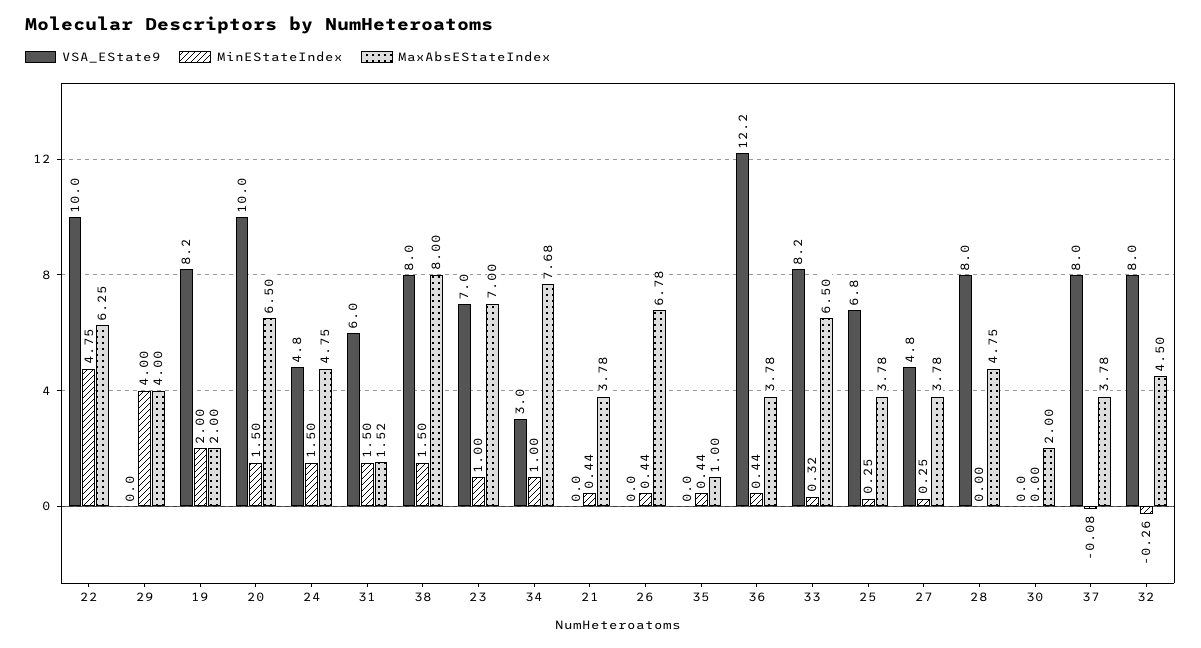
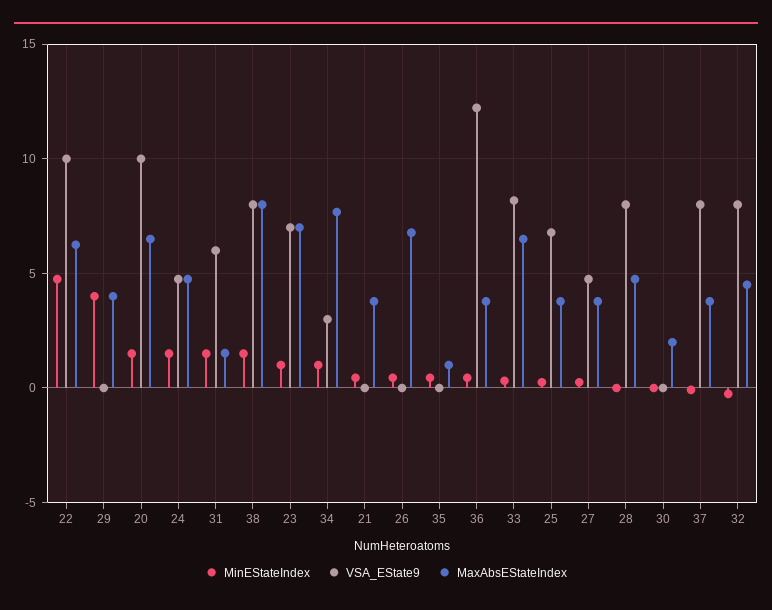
  {
    "VSA_EState9": {
      "22": 10,
      "29": 0,
-     "19": 8.2,
      "20": 10,
      "24": 4.8,
      "31": 6,
      "38": 8,
      "23": 7,
      "34": 3,
      "21": 0,
      "26": 0,
      "35": 0,
      "36": 12.2,
      "33": 8.2,
      "25": 6.8,
      "27": 4.8,
      "28": 8,
      "30": 0,
      "37": 8,
      "32": 8
    },
    "MinEStateIndex": {
      "22": 4.75,
      "29": 4,
-     "19": 2,
      "20": 1.5,
      "24": 1.5,
      "31": 1.5,
      "38": 1.5,
      "23": 1,
      "34": 1,
      "21": 0.44,
      "26": 0.44,
      "35": 0.44,
      "36": 0.44,
      "33": 0.32,
      "25": 0.25,
      "27": 0.25,
      "28": 0,
      "30": 0,
      "37": -0.08,
      "32": -0.26
    },
    "MaxAbsEStateIndex": {
      "22": 6.25,
      "29": 4,
-     "19": 2,
      "20": 6.5,
      "24": 4.75,
      "31": 1.52,
      "38": 8,
      "23": 7,
      "34": 7.68,
      "21": 3.78,
      "26": 6.78,
      "35": 1,
      "36": 3.78,
      "33": 6.5,
      "25": 3.78,
      "27": 3.78,
      "28": 4.75,
      "30": 2,
      "37": 3.78,
      "32": 4.5
    }
  }

